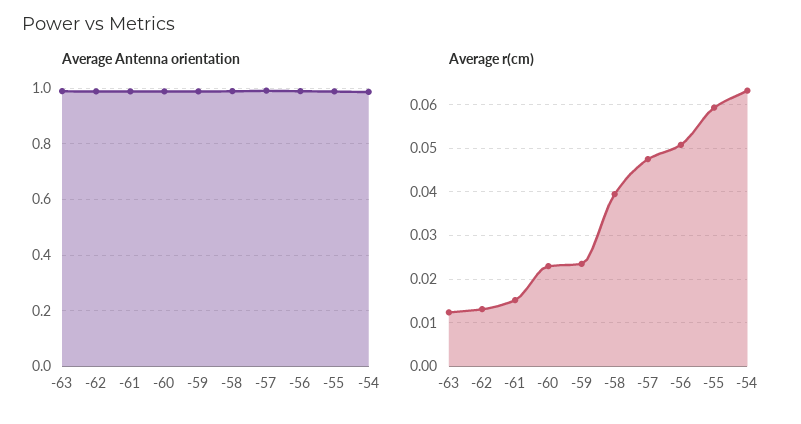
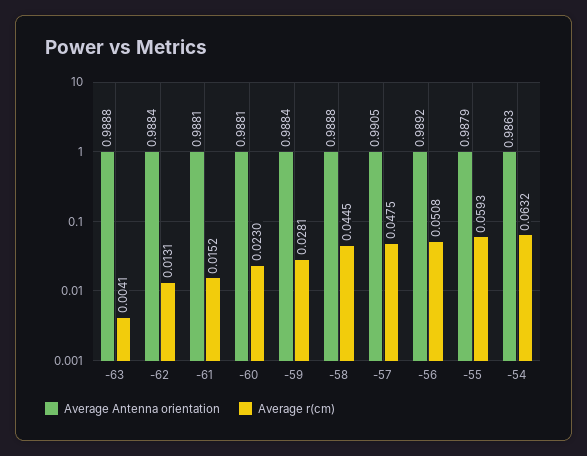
  {
    "Average Antenna orientation": {
      "-63": 0.9888,
      "-62": 0.9884,
      "-61": 0.9881,
      "-60": 0.9881,
      "-59": 0.9884,
      "-58": 0.9888,
      "-57": 0.9905,
      "-56": 0.9892,
      "-55": 0.9879,
      "-54": 0.9863
    },
    "Average r(cm)": {
-     "-63": 0.012,
+     "-63": 0.0041,
      "-62": 0.0131,
      "-61": 0.0152,
      "-60": 0.023,
-     "-59": 0.024,
+     "-59": 0.0281,
-     "-58": 0.04,
+     "-58": 0.0445,
      "-57": 0.0475,
      "-56": 0.0508,
      "-55": 0.0593,
      "-54": 0.0632
    }
  }

